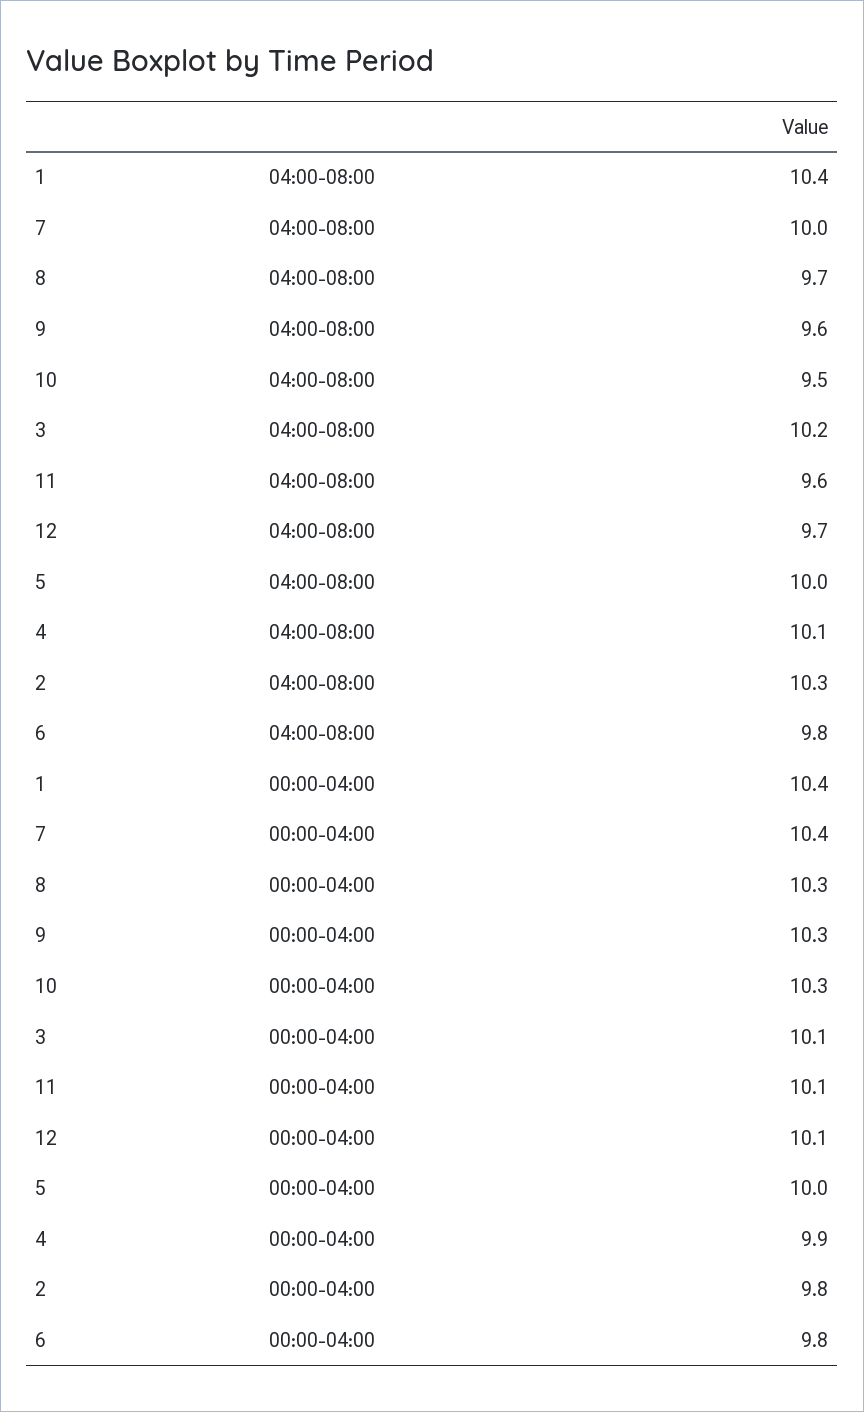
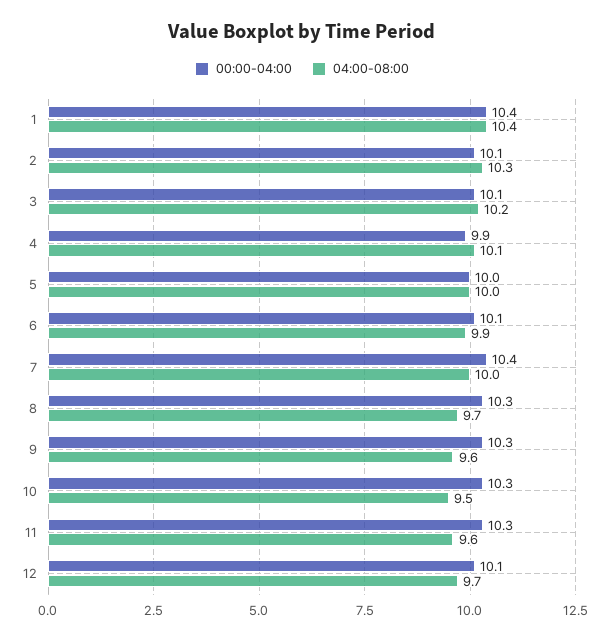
  {
    "04:00-08:00": {
      "1": 10.4,
      "7": 10,
      "8": 9.7,
      "9": 9.6,
      "10": 9.5,
      "3": 10.2,
      "11": 9.6,
      "12": 9.7,
      "5": 10,
      "4": 10.1,
      "2": 10.3,
-     "6": 9.8
+     "6": 9.9
    },
    "00:00-04:00": {
      "1": 10.4,
      "7": 10.4,
      "8": 10.3,
      "9": 10.3,
      "10": 10.3,
      "3": 10.1,
-     "11": 10.1,
+     "11": 10.3,
      "12": 10.1,
      "5": 10,
      "4": 9.9,
-     "2": 9.8,
+     "2": 10.1,
-     "6": 9.8
+     "6": 10.1
    }
  }

